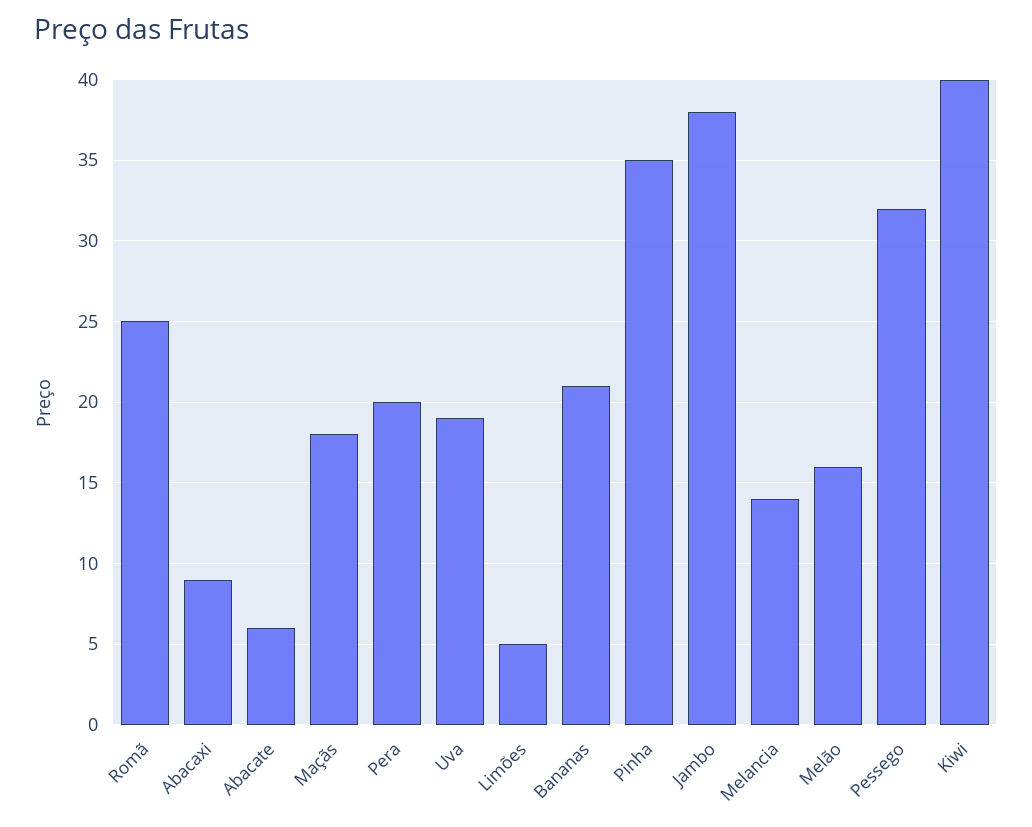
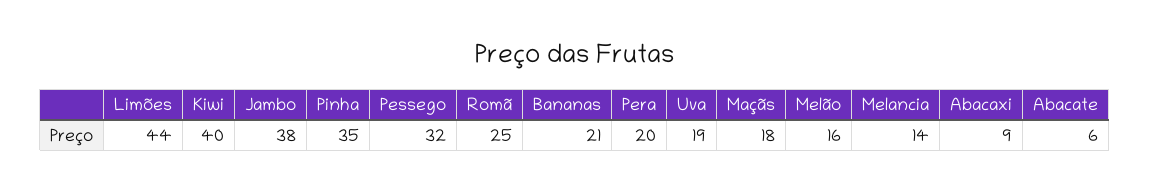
  {
    "Romã": 25,
    "Abacaxi": 9,
    "Abacate": 6,
    "Maçãs": 18,
    "Pera": 20,
    "Uva": 19,
-   "Limões": 5,
+   "Limões": 44,
    "Bananas": 21,
    "Pinha": 35,
    "Jambo": 38,
    "Melancia": 14,
    "Melão": 16,
    "Pessego": 32,
    "Kiwi": 40
  }

